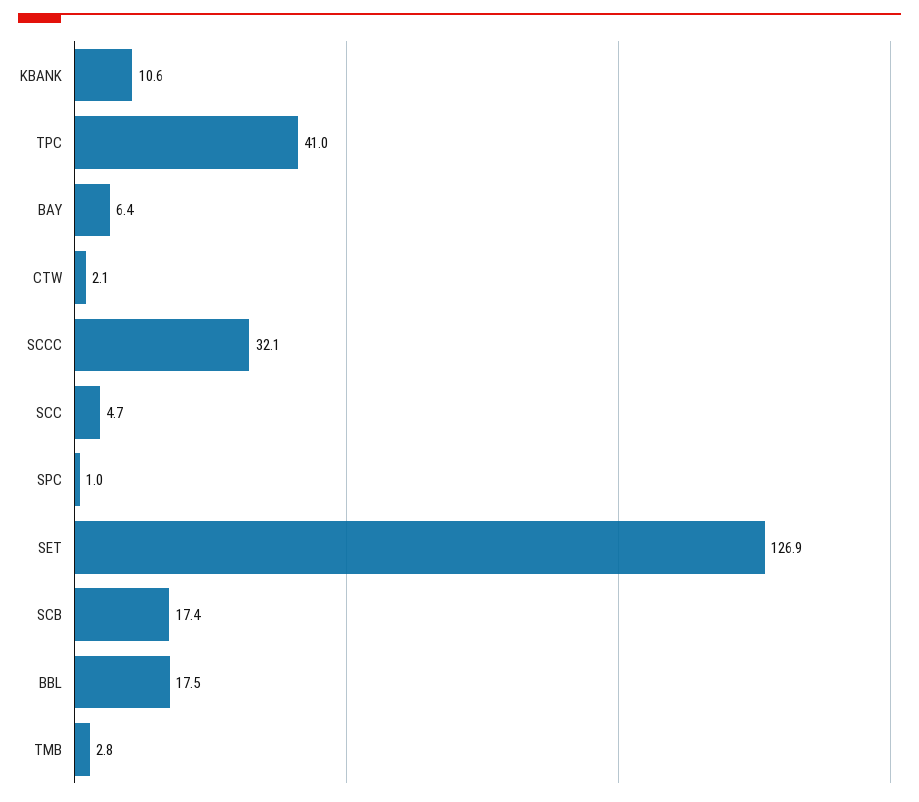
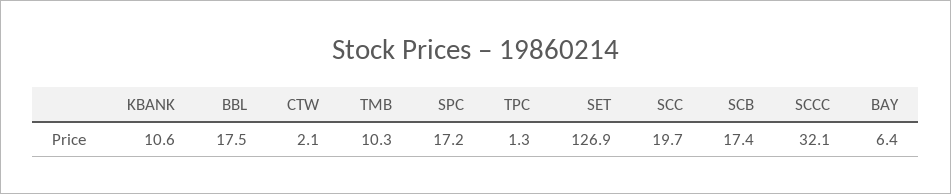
  {
    "KBANK": 10.6,
-   "TPC": 41,
+   "TPC": 1.3,
    "BAY": 6.4,
    "CTW": 2.1,
    "SCCC": 32.1,
-   "SCC": 4.7,
+   "SCC": 19.7,
-   "SPC": 1,
+   "SPC": 17.2,
    "SET": 126.9,
    "SCB": 17.4,
    "BBL": 17.5,
-   "TMB": 2.8
+   "TMB": 10.3
  }

